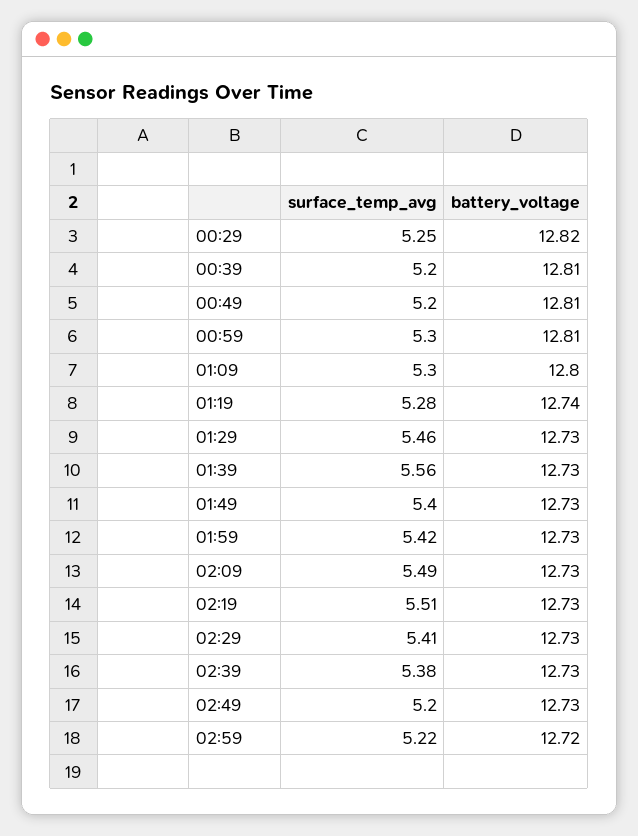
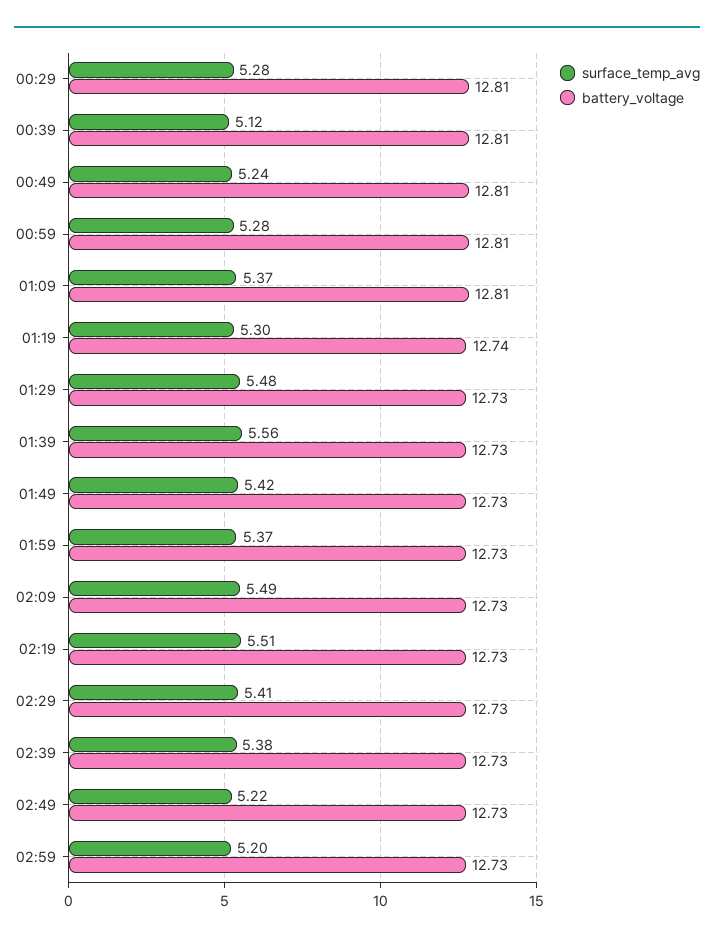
  {
    "surface_temp_avg": {
-     "00:29": 5.25,
+     "00:29": 5.28,
-     "00:39": 5.2,
+     "00:39": 5.12,
-     "00:49": 5.2,
+     "00:49": 5.24,
-     "00:59": 5.3,
+     "00:59": 5.28,
-     "01:09": 5.3,
+     "01:09": 5.37,
-     "01:19": 5.28,
+     "01:19": 5.3,
-     "01:29": 5.46,
+     "01:29": 5.48,
      "01:39": 5.56,
-     "01:49": 5.4,
+     "01:49": 5.42,
-     "01:59": 5.42,
+     "01:59": 5.37,
      "02:09": 5.49,
      "02:19": 5.51,
      "02:29": 5.41,
      "02:39": 5.38,
-     "02:49": 5.2,
+     "02:49": 5.22,
-     "02:59": 5.22
+     "02:59": 5.2
    },
    "battery_voltage": {
-     "00:29": 12.82,
+     "00:29": 12.81,
      "00:39": 12.81,
      "00:49": 12.81,
      "00:59": 12.81,
-     "01:09": 12.8,
+     "01:09": 12.81,
      "01:19": 12.74,
      "01:29": 12.73,
      "01:39": 12.73,
      "01:49": 12.73,
      "01:59": 12.73,
      "02:09": 12.73,
      "02:19": 12.73,
      "02:29": 12.73,
      "02:39": 12.73,
      "02:49": 12.73,
-     "02:59": 12.72
+     "02:59": 12.73
    }
  }

